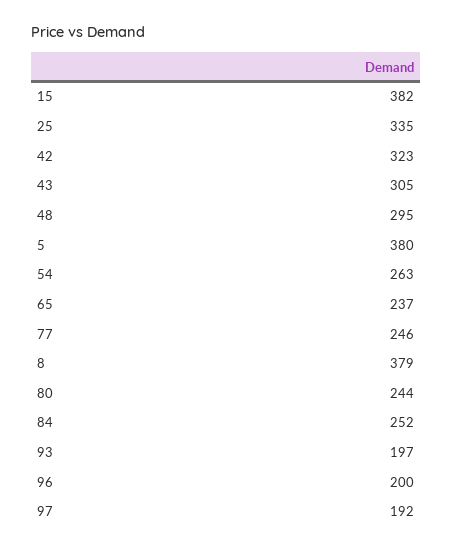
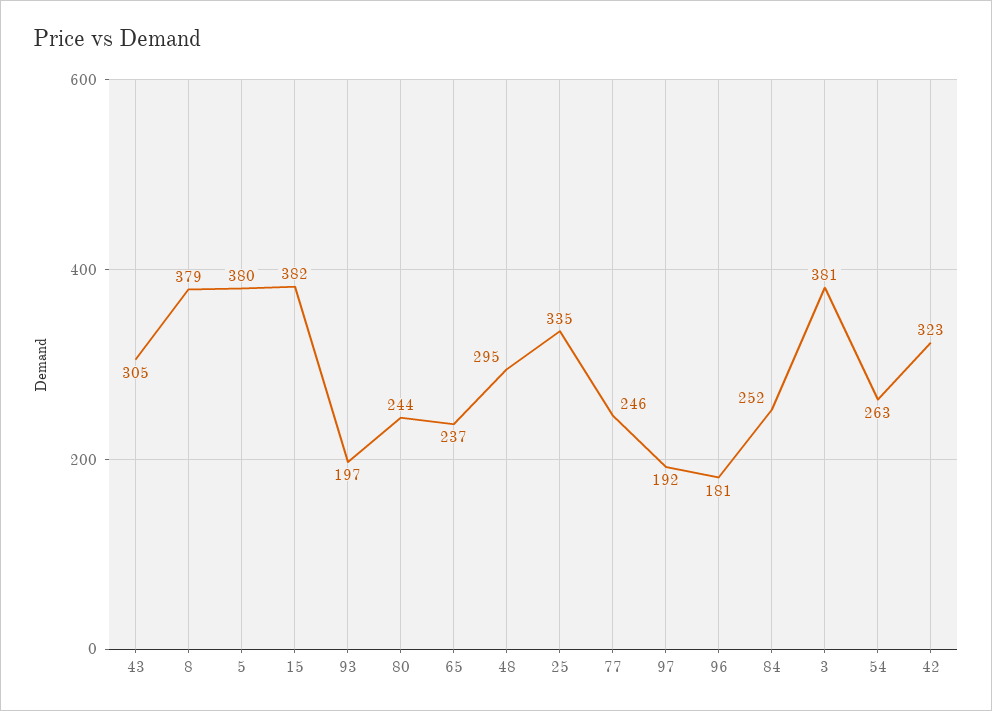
  {
    "15": 382,
    "25": 335,
    "42": 323,
    "43": 305,
    "48": 295,
    "5": 380,
    "54": 263,
    "65": 237,
    "77": 246,
    "8": 379,
    "80": 244,
    "84": 252,
    "93": 197,
-   "96": 200,
+   "96": 181,
-   "97": 192
+   "97": 192,
+   "3": 381
  }

